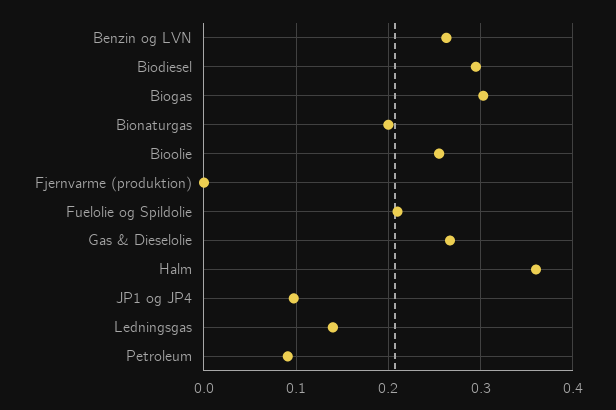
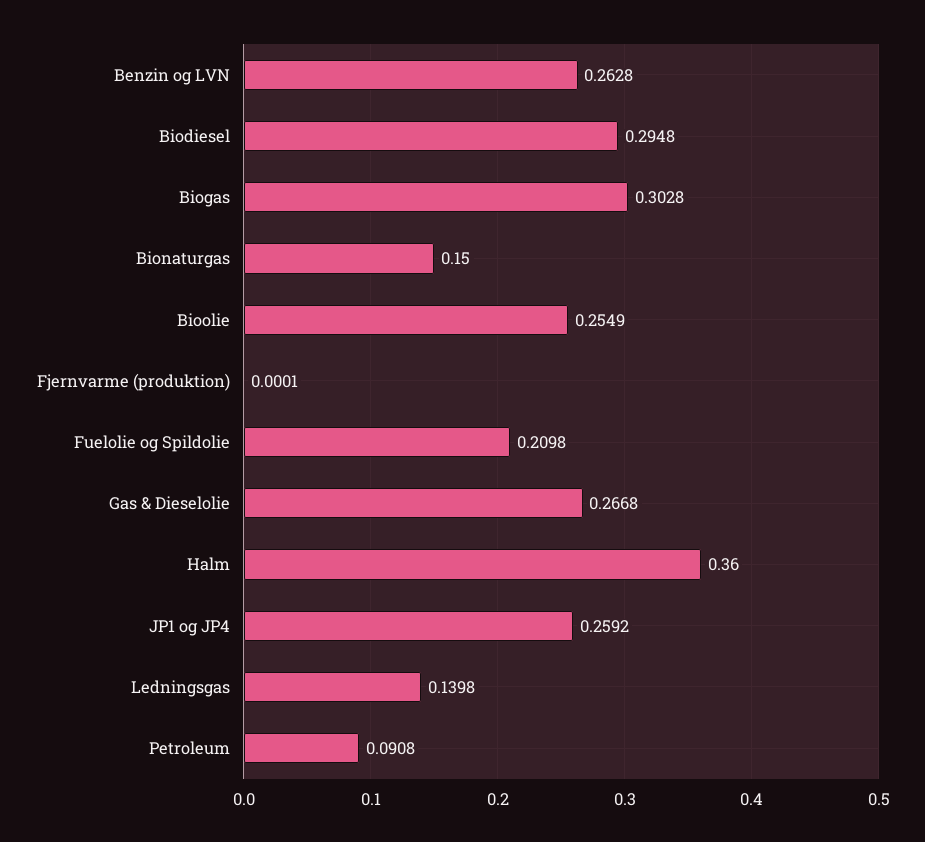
  {
    "Benzin og LVN": 0.2628,
    "Biodiesel": 0.2948,
    "Biogas": 0.3028,
-   "Bionaturgas": 0.2,
+   "Bionaturgas": 0.15,
    "Bioolie": 0.2549,
    "Fjernvarme (produktion)": 0.0001,
    "Fuelolie og Spildolie": 0.2098,
    "Gas & Dieselolie": 0.2668,
    "Halm": 0.36,
-   "JP1 og JP4": 0.1,
+   "JP1 og JP4": 0.2592,
    "Ledningsgas": 0.1398,
    "Petroleum": 0.0908
  }

